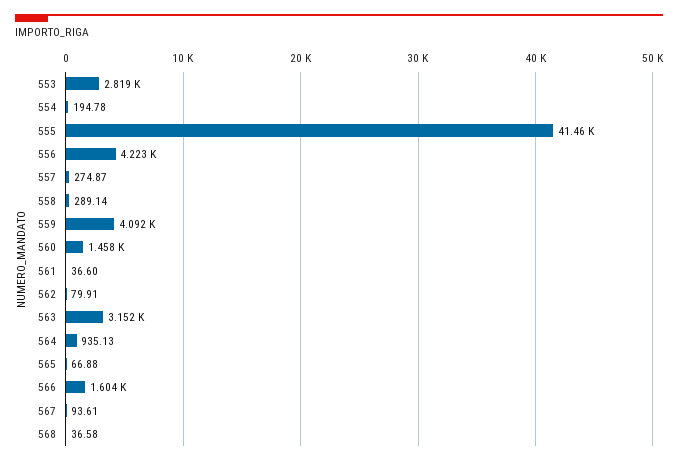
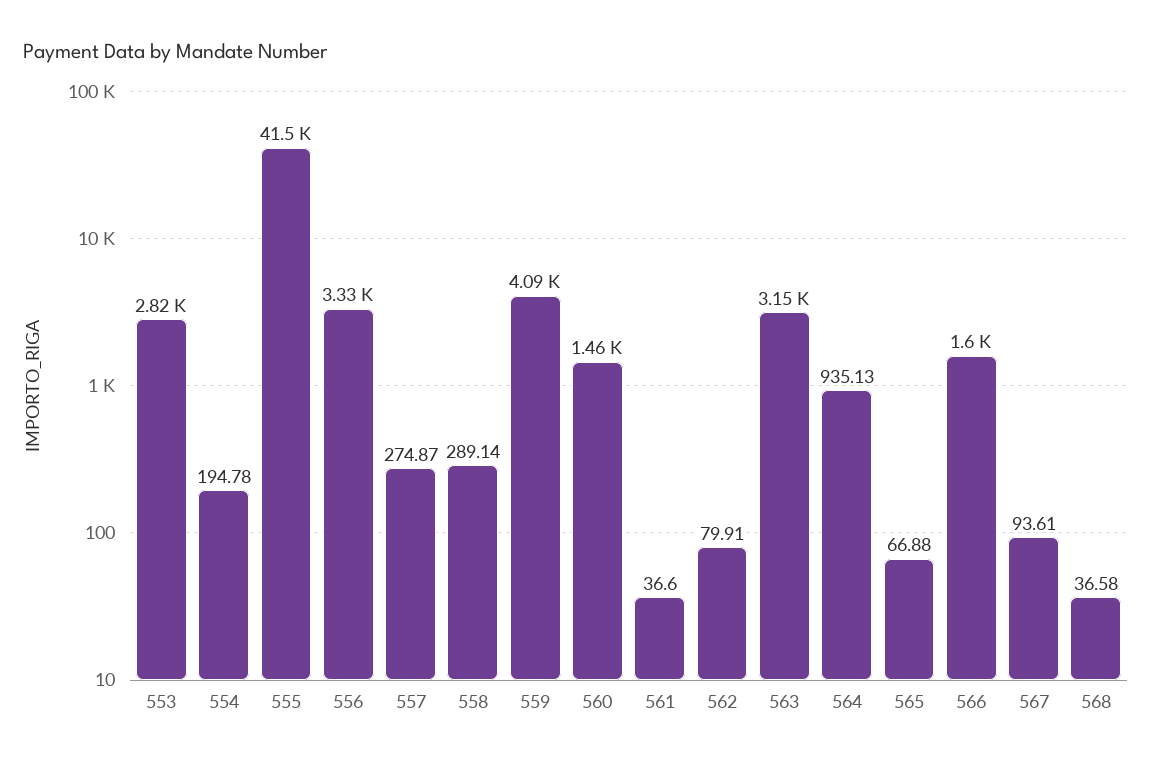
  {
    "553": 2819,
    "554": 194.78,
    "555": 41460,
-   "556": 4223,
+   "556": 3330,
    "557": 274.87,
    "558": 289.14,
    "559": 4092,
    "560": 1458,
    "561": 36.6,
    "562": 79.91,
    "563": 3152,
    "564": 935.13,
    "565": 66.88,
    "566": 1604,
    "567": 93.61,
    "568": 36.58
  }

